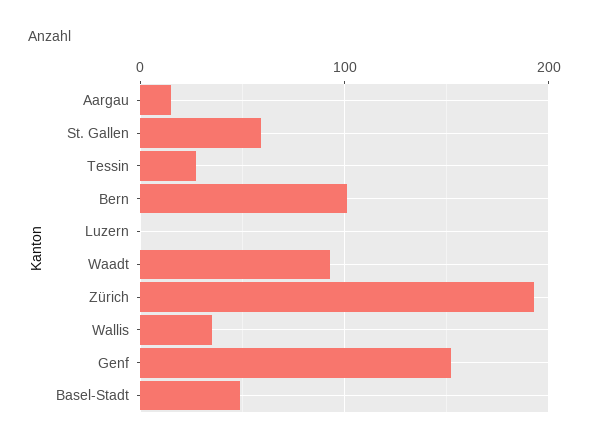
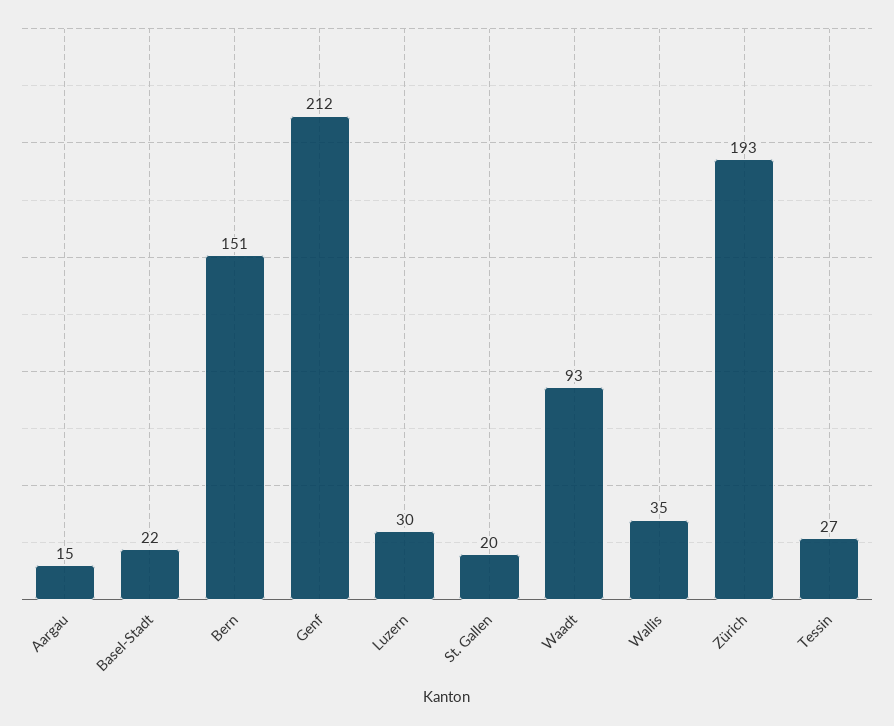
  {
    "Aargau": 15,
-   "St. Gallen": 60,
+   "St. Gallen": 20,
    "Tessin": 27,
-   "Bern": 100,
+   "Bern": 151,
-   "Luzern": 0,
+   "Luzern": 30,
    "Waadt": 93,
    "Zürich": 193,
    "Wallis": 35,
-   "Genf": 150,
+   "Genf": 212,
-   "Basel-Stadt": 50
+   "Basel-Stadt": 22
  }

